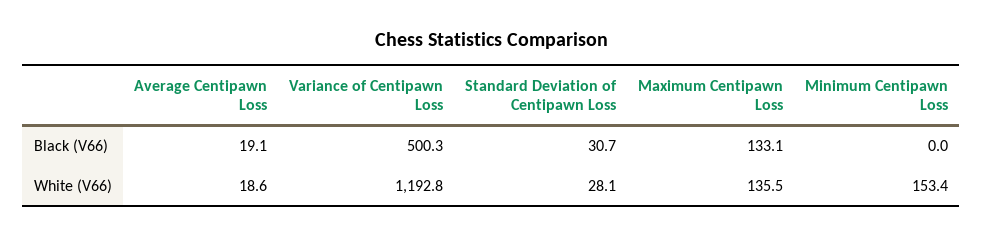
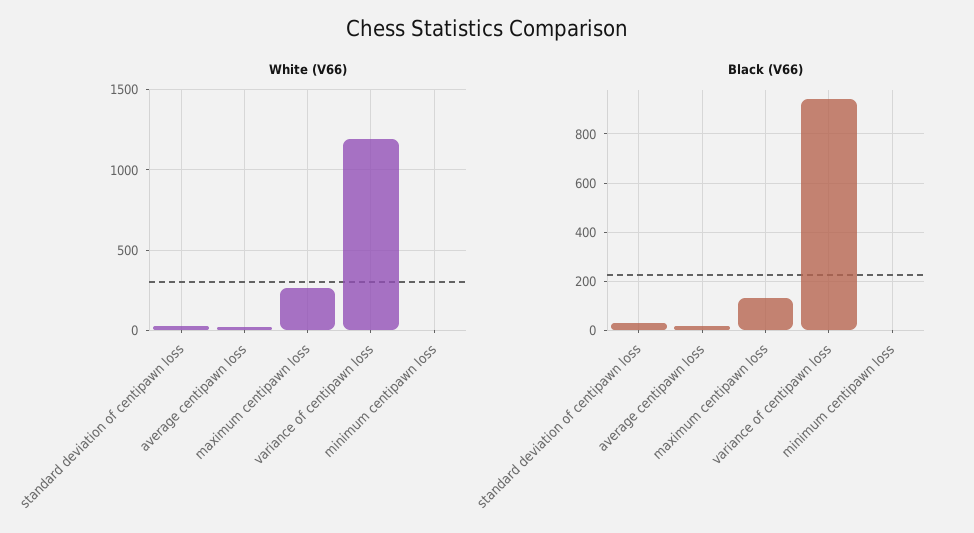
  {
    "Black (V66)": {
      "Average Centipawn Loss": 19.1,
-     "Variance of Centipawn Loss": 500.3,
+     "Variance of Centipawn Loss": 950,
      "Standard Deviation of Centipawn Loss": 30.7,
      "Maximum Centipawn Loss": 133.1,
      "Minimum Centipawn Loss": 0
    },
    "White (V66)": {
      "Average Centipawn Loss": 18.6,
      "Variance of Centipawn Loss": 1192.8,
      "Standard Deviation of Centipawn Loss": 28.1,
-     "Maximum Centipawn Loss": 135.5,
+     "Maximum Centipawn Loss": 250,
-     "Minimum Centipawn Loss": 153.4
+     "Minimum Centipawn Loss": 0
    }
  }

